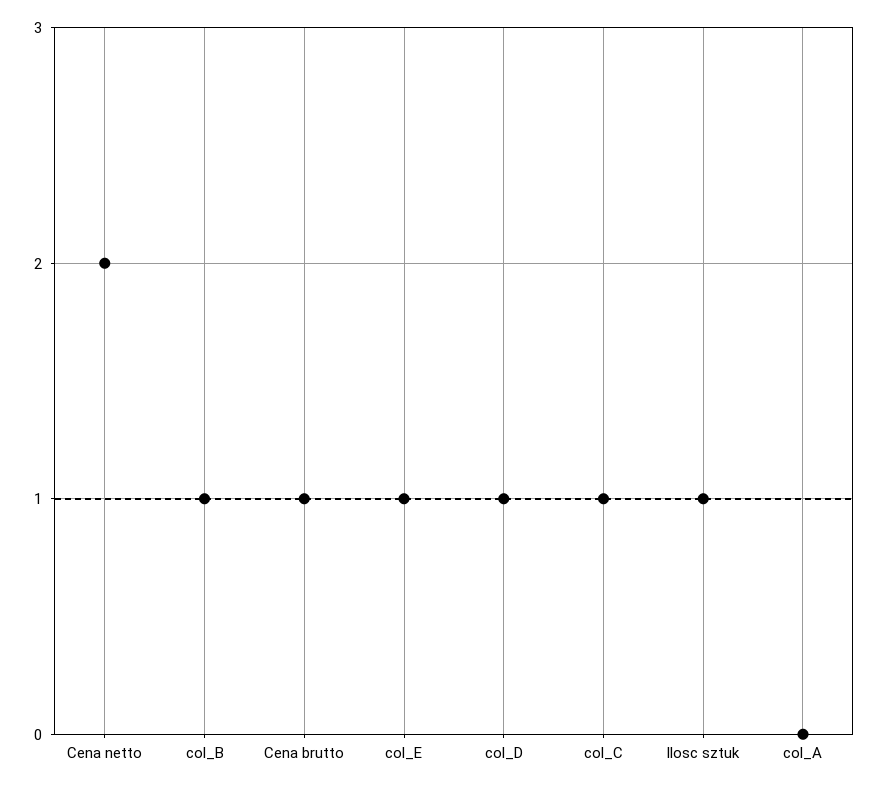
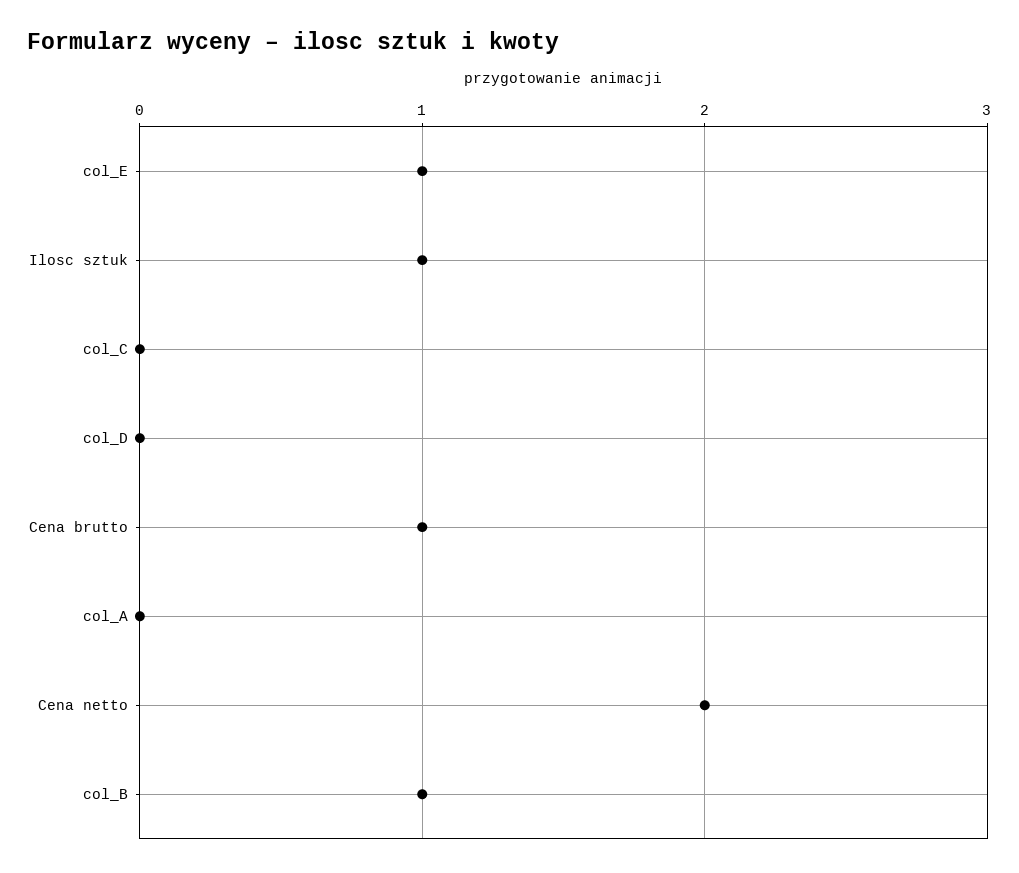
  {
    "Cena netto": 2,
    "col_B": 1,
    "Cena brutto": 1,
    "col_E": 1,
-   "col_D": 1,
+   "col_D": 0,
-   "col_C": 1,
+   "col_C": 0,
    "Ilosc sztuk": 1,
    "col_A": 0
  }

